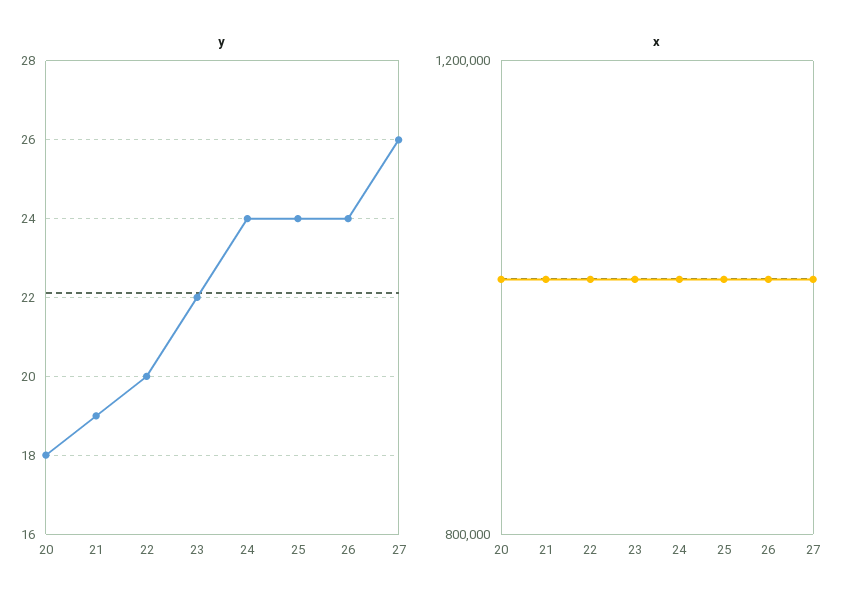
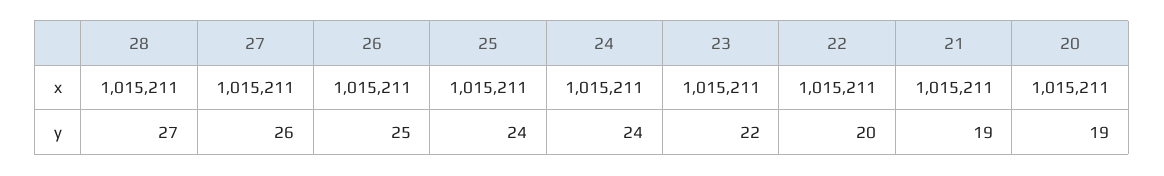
  {
    "y": {
-     "20": 18,
+     "20": 19,
      "21": 19,
      "22": 20,
      "23": 22,
      "24": 24,
      "25": 24,
-     "26": 24,
+     "26": 25,
-     "27": 26
+     "27": 26,
+     "28": 27
    },
    "x": {
      "20": 1015211,
      "21": 1015211,
      "22": 1015211,
      "23": 1015211,
      "24": 1015211,
      "25": 1015211,
      "26": 1015211,
-     "27": 1015211
+     "27": 1015211,
+     "28": 1015211
    }
  }

